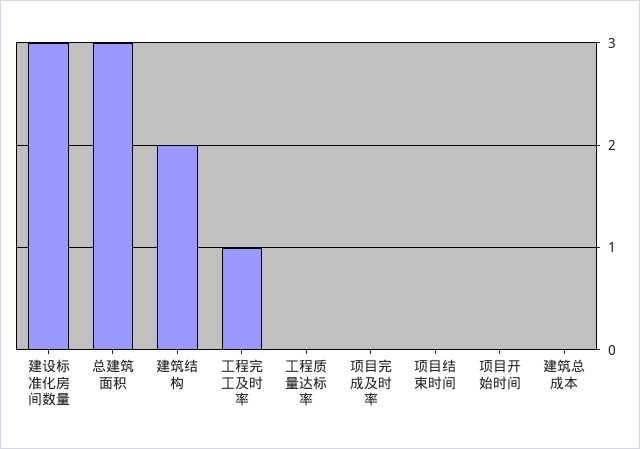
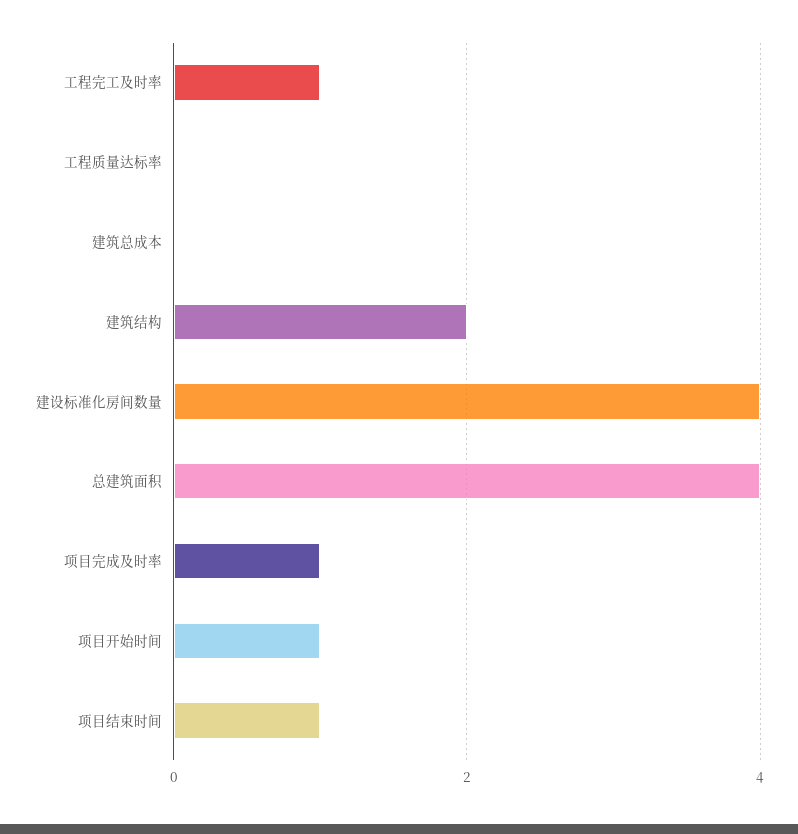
  {
-   "建设标准化房间数量": 3,
+   "建设标准化房间数量": 4,
-   "总建筑面积": 3,
+   "总建筑面积": 4,
    "建筑结构": 2,
    "工程完工及时率": 1,
    "工程质量达标率": 0,
-   "项目完成及时率": 0,
+   "项目完成及时率": 1,
-   "项目结束时间": 0,
+   "项目结束时间": 1,
-   "项目开始时间": 0,
+   "项目开始时间": 1,
    "建筑总成本": 0
  }

